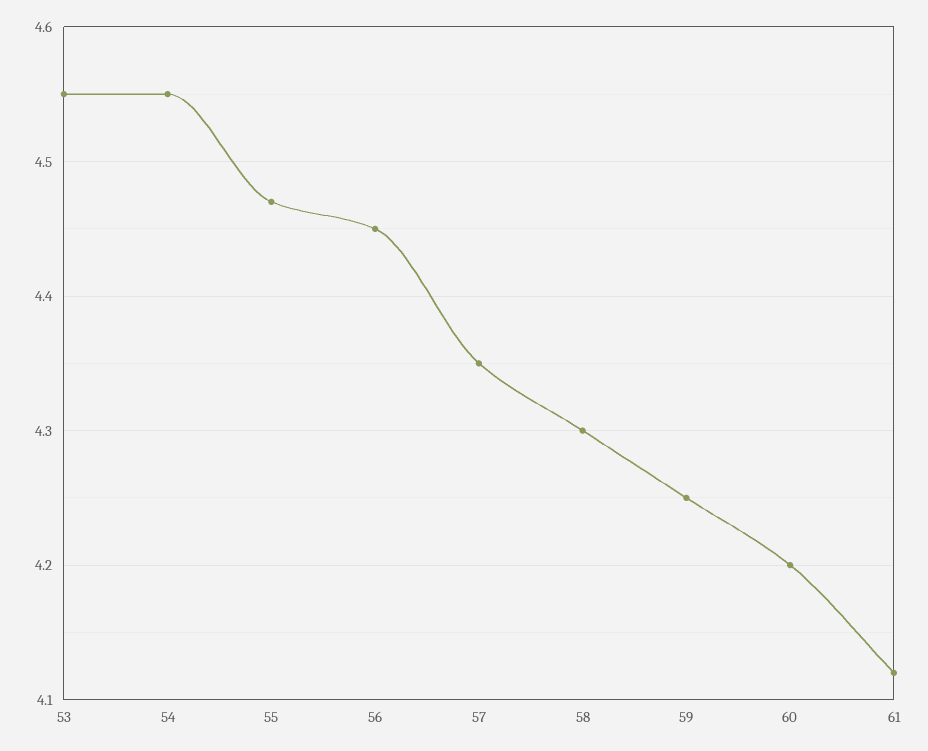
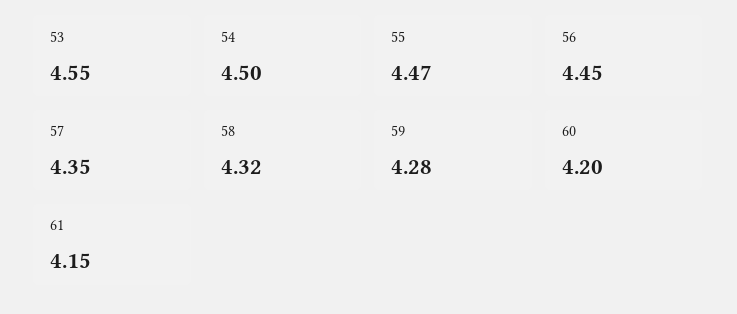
  {
    "53": 4.55,
-   "54": 4.55,
+   "54": 4.5,
    "55": 4.47,
    "56": 4.45,
    "57": 4.35,
-   "58": 4.3,
+   "58": 4.32,
-   "59": 4.25,
+   "59": 4.28,
    "60": 4.2,
-   "61": 4.12
+   "61": 4.15
  }

